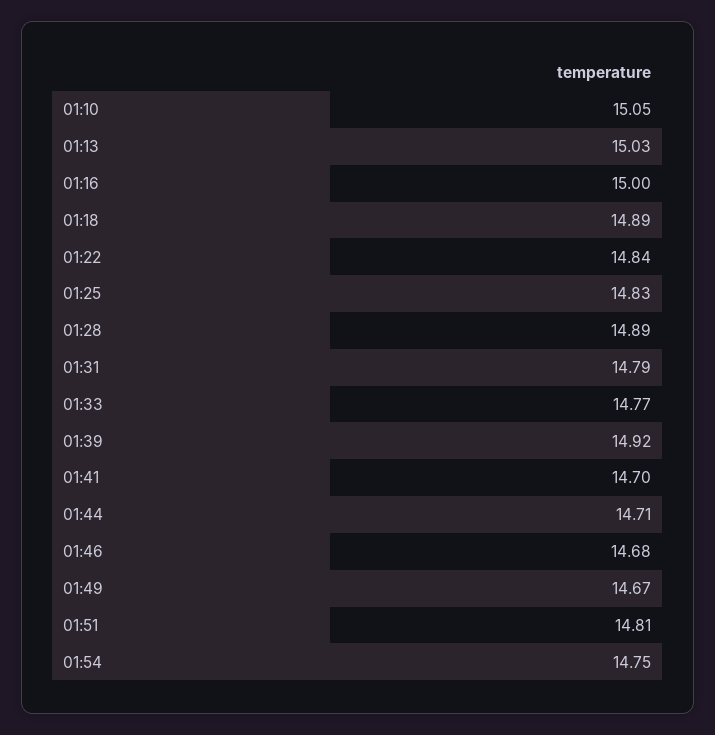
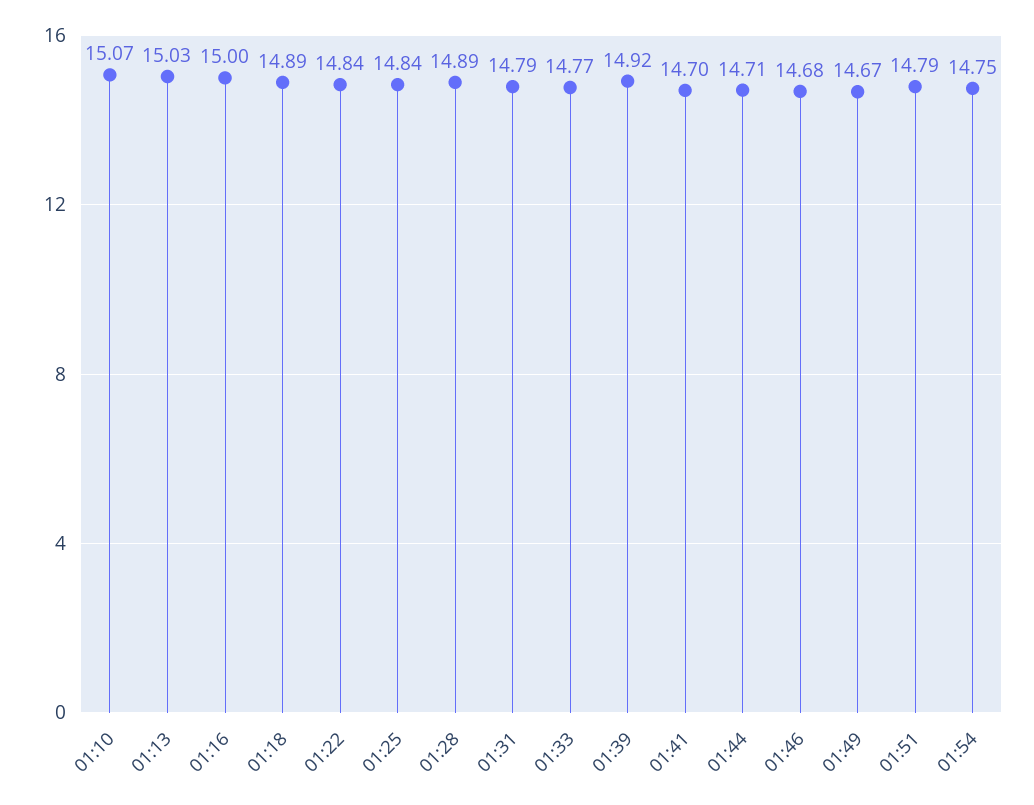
  {
-   "01:10": 15.05,
+   "01:10": 15.07,
    "01:13": 15.03,
    "01:16": 15,
    "01:18": 14.89,
    "01:22": 14.84,
-   "01:25": 14.83,
+   "01:25": 14.84,
    "01:28": 14.89,
    "01:31": 14.79,
    "01:33": 14.77,
    "01:39": 14.92,
    "01:41": 14.7,
    "01:44": 14.71,
    "01:46": 14.68,
    "01:49": 14.67,
-   "01:51": 14.81,
+   "01:51": 14.79,
    "01:54": 14.75
  }

